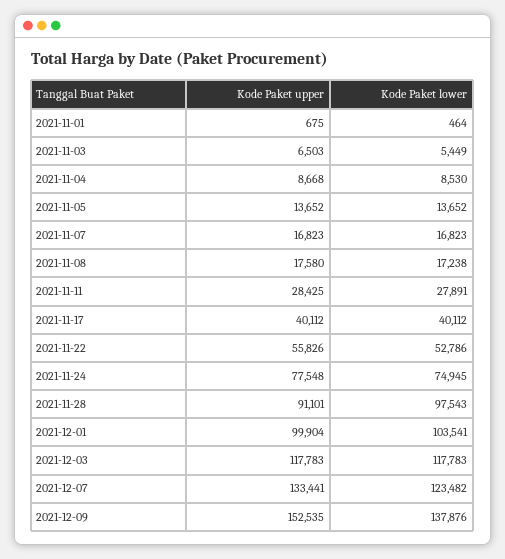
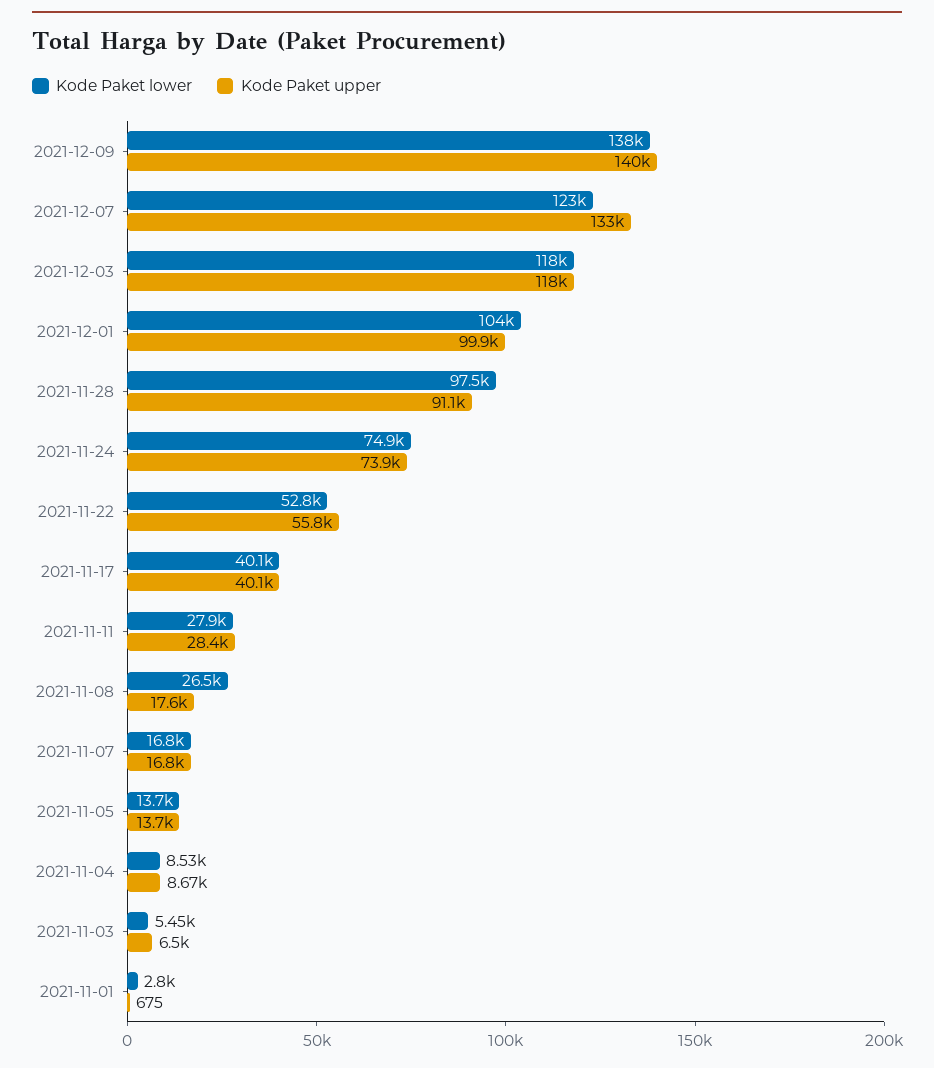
  {
    "Kode Paket upper": {
      "2021-11-01": 675,
      "2021-11-03": 6503,
      "2021-11-04": 8668,
      "2021-11-05": 13652,
      "2021-11-07": 16823,
      "2021-11-08": 17580,
      "2021-11-11": 28425,
      "2021-11-17": 40112,
      "2021-11-22": 55826,
-     "2021-11-24": 77548,
+     "2021-11-24": 73900,
      "2021-11-28": 91101,
      "2021-12-01": 99904,
      "2021-12-03": 117783,
      "2021-12-07": 133441,
-     "2021-12-09": 152535
+     "2021-12-09": 140000
    },
    "Kode Paket lower": {
-     "2021-11-01": 464,
+     "2021-11-01": 2800,
      "2021-11-03": 5449,
      "2021-11-04": 8530,
      "2021-11-05": 13652,
      "2021-11-07": 16823,
-     "2021-11-08": 17238,
+     "2021-11-08": 26500,
      "2021-11-11": 27891,
      "2021-11-17": 40112,
      "2021-11-22": 52786,
      "2021-11-24": 74945,
      "2021-11-28": 97543,
      "2021-12-01": 103541,
      "2021-12-03": 117783,
      "2021-12-07": 123482,
      "2021-12-09": 137876
    }
  }

